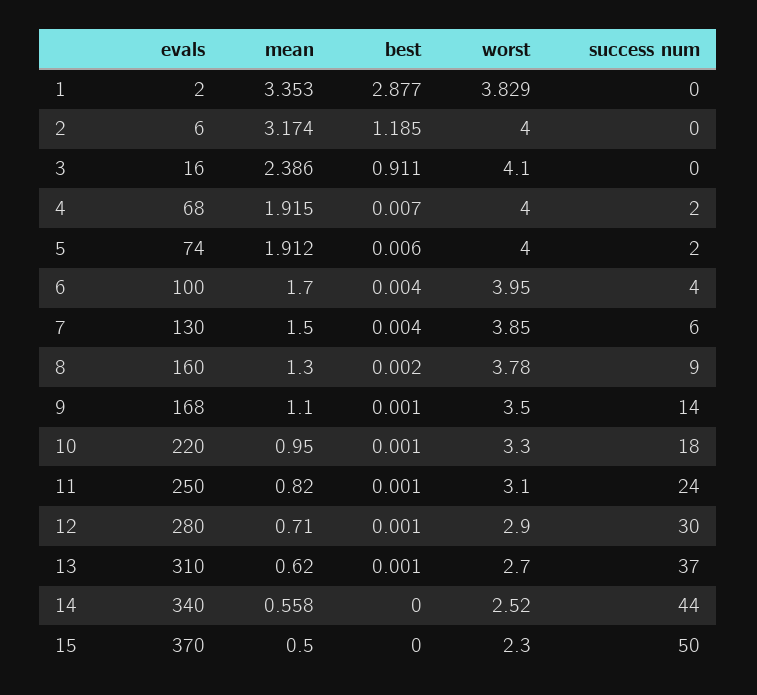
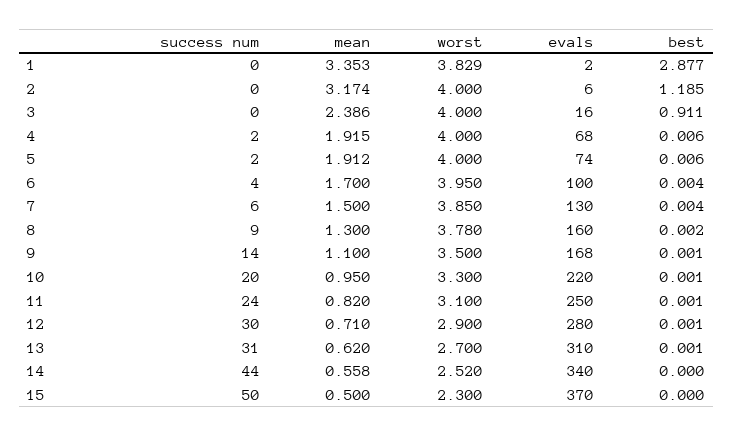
  {
    "evals": {
      "1": 2,
      "2": 6,
      "3": 16,
      "4": 68,
      "5": 74,
      "6": 100,
      "7": 130,
      "8": 160,
      "9": 168,
      "10": 220,
      "11": 250,
      "12": 280,
      "13": 310,
      "14": 340,
      "15": 370
    },
    "mean": {
      "1": 3.353,
      "2": 3.174,
      "3": 2.386,
      "4": 1.915,
      "5": 1.912,
      "6": 1.7,
      "7": 1.5,
      "8": 1.3,
      "9": 1.1,
      "10": 0.95,
      "11": 0.82,
      "12": 0.71,
      "13": 0.62,
      "14": 0.558,
      "15": 0.5
    },
    "best": {
      "1": 2.877,
      "2": 1.185,
      "3": 0.911,
-     "4": 0.007,
+     "4": 0.006,
      "5": 0.006,
      "6": 0.004,
      "7": 0.004,
      "8": 0.002,
      "9": 0.001,
      "10": 0.001,
      "11": 0.001,
      "12": 0.001,
      "13": 0.001,
      "14": 0,
      "15": 0
    },
    "worst": {
      "1": 3.829,
      "2": 4,
-     "3": 4.1,
+     "3": 4,
      "4": 4,
      "5": 4,
      "6": 3.95,
      "7": 3.85,
      "8": 3.78,
      "9": 3.5,
      "10": 3.3,
      "11": 3.1,
      "12": 2.9,
      "13": 2.7,
      "14": 2.52,
      "15": 2.3
    },
    "success num": {
      "1": 0,
      "2": 0,
      "3": 0,
      "4": 2,
      "5": 2,
      "6": 4,
      "7": 6,
      "8": 9,
      "9": 14,
-     "10": 18,
+     "10": 20,
      "11": 24,
      "12": 30,
-     "13": 37,
+     "13": 31,
      "14": 44,
      "15": 50
    }
  }

